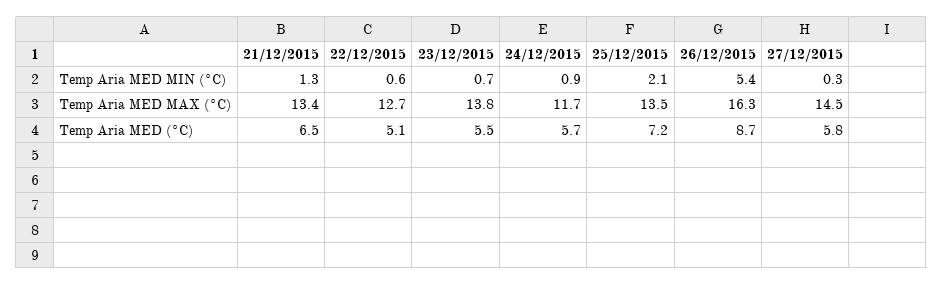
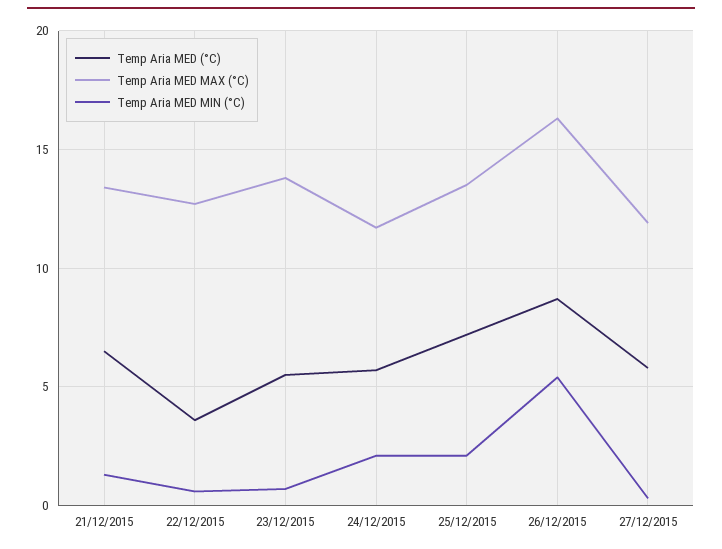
  {
    "Temp Aria MED MIN (°C)": {
      "21/12/2015": 1.3,
      "22/12/2015": 0.6,
      "23/12/2015": 0.7,
-     "24/12/2015": 0.9,
+     "24/12/2015": 2,
      "25/12/2015": 2.1,
      "26/12/2015": 5.4,
      "27/12/2015": 0.3
    },
    "Temp Aria MED MAX (°C)": {
      "21/12/2015": 13.4,
      "22/12/2015": 12.7,
      "23/12/2015": 13.8,
      "24/12/2015": 11.7,
      "25/12/2015": 13.5,
      "26/12/2015": 16.3,
-     "27/12/2015": 14.5
+     "27/12/2015": 12
    },
    "Temp Aria MED (°C)": {
      "21/12/2015": 6.5,
-     "22/12/2015": 5.1,
+     "22/12/2015": 3.5,
      "23/12/2015": 5.5,
      "24/12/2015": 5.7,
      "25/12/2015": 7.2,
      "26/12/2015": 8.7,
      "27/12/2015": 5.8
    }
  }

